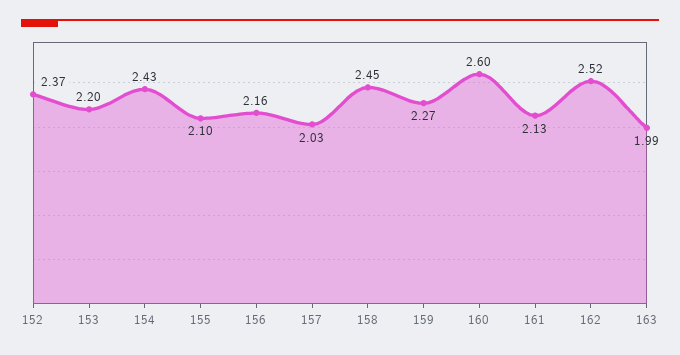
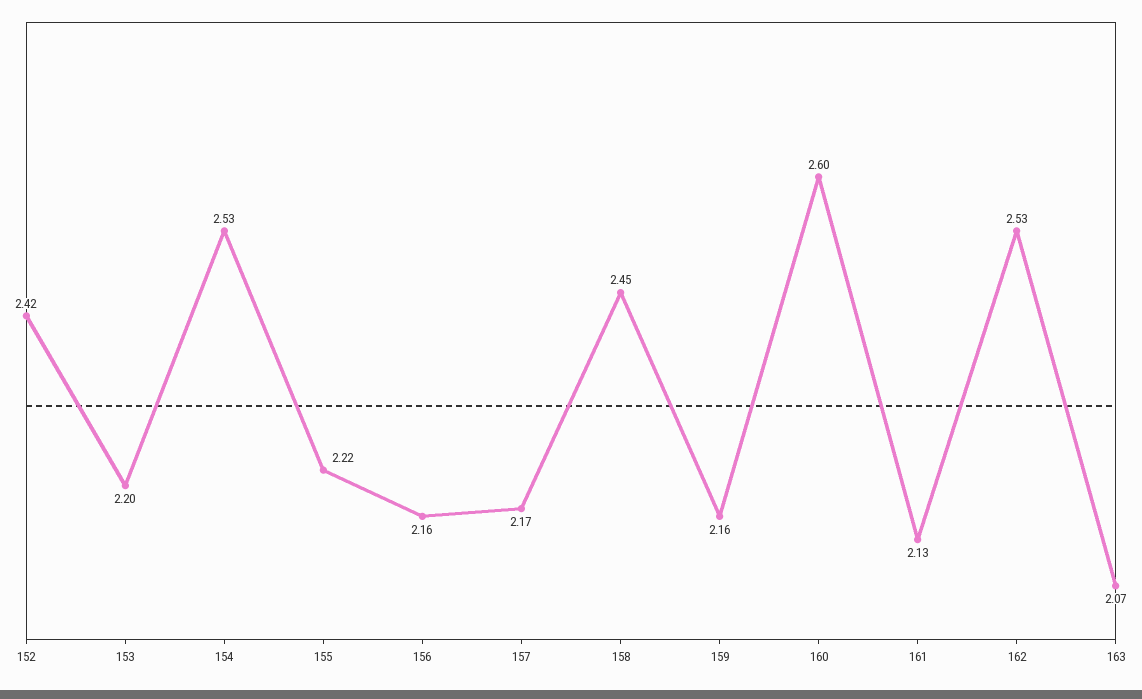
  {
-   "152": 2.37,
+   "152": 2.42,
    "153": 2.2,
-   "154": 2.43,
+   "154": 2.53,
-   "155": 2.1,
+   "155": 2.22,
    "156": 2.16,
-   "157": 2.03,
+   "157": 2.17,
    "158": 2.45,
-   "159": 2.27,
+   "159": 2.16,
    "160": 2.6,
    "161": 2.13,
-   "162": 2.52,
+   "162": 2.53,
-   "163": 1.99
+   "163": 2.07
  }

